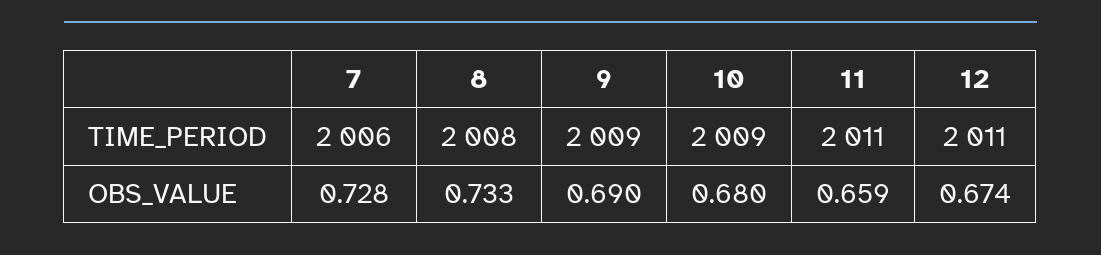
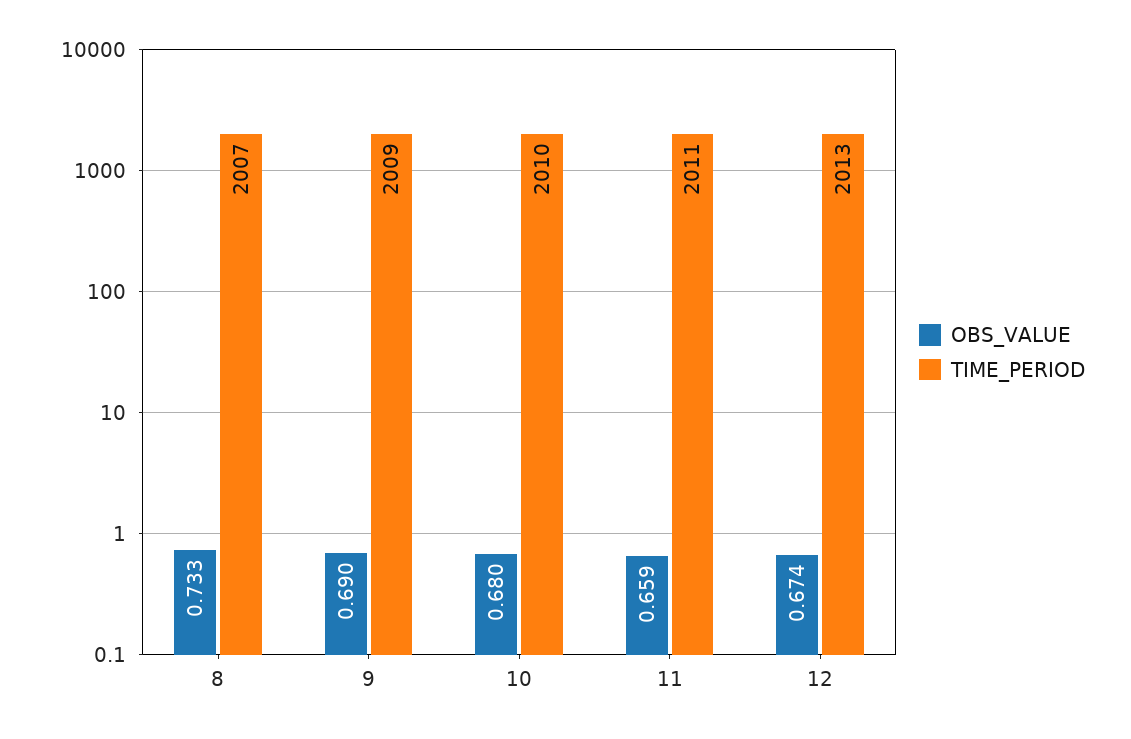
  {
    "TIME_PERIOD": {
-     "7": 2006,
-     "8": 2008,
+     "8": 2007,
      "9": 2009,
-     "10": 2009,
+     "10": 2010,
      "11": 2011,
-     "12": 2011
+     "12": 2013
    },
    "OBS_VALUE": {
-     "7": 0.728,
      "8": 0.733,
      "9": 0.69,
      "10": 0.68,
      "11": 0.659,
      "12": 0.674
    }
  }

